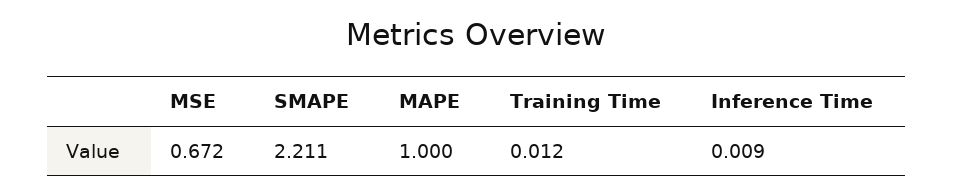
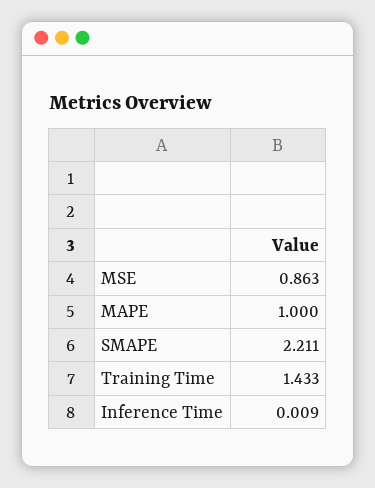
  {
-   "MSE": 0.672,
+   "MSE": 0.863,
    "SMAPE": 2.211,
    "MAPE": 1,
-   "Training Time": 0.012,
+   "Training Time": 1.433,
    "Inference Time": 0.009
  }

